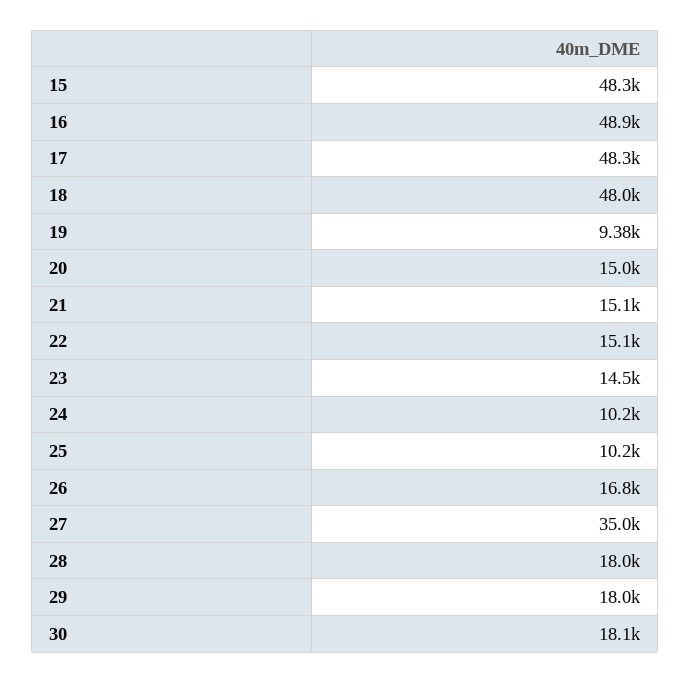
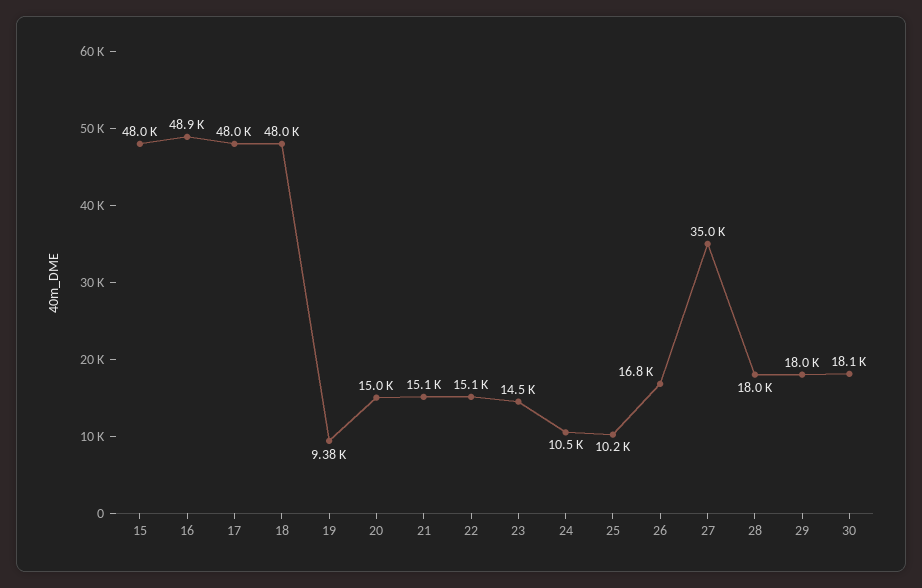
  {
-   "15": 48300,
+   "15": 48000,
    "16": 48900,
-   "17": 48300,
+   "17": 48000,
    "18": 48000,
    "19": 9380,
    "20": 15000,
    "21": 15100,
    "22": 15100,
    "23": 14500,
-   "24": 10200,
+   "24": 10500,
    "25": 10200,
    "26": 16800,
    "27": 35000,
    "28": 18000,
    "29": 18000,
    "30": 18100
  }

